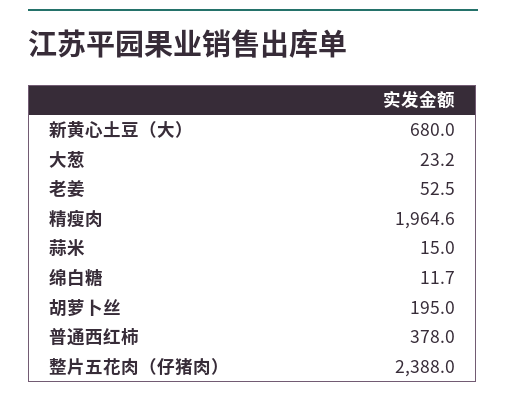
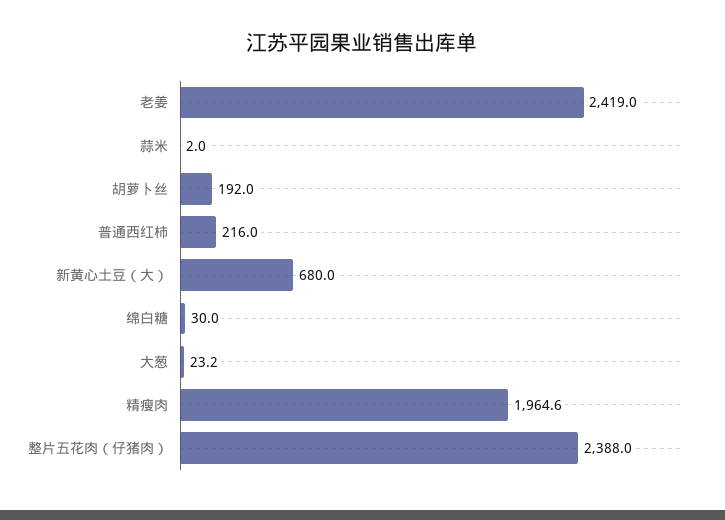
  {
    "新黄心土豆（大）": 680,
    "大葱": 23.2,
-   "老姜": 52.5,
+   "老姜": 2419,
    "精瘦肉": 1964.6,
-   "蒜米": 15,
+   "蒜米": 2,
-   "绵白糖": 11.7,
+   "绵白糖": 30,
-   "胡萝卜丝": 195,
+   "胡萝卜丝": 192,
-   "普通西红柿": 378,
+   "普通西红柿": 216,
    "整片五花肉（仔猪肉）": 2388
  }

